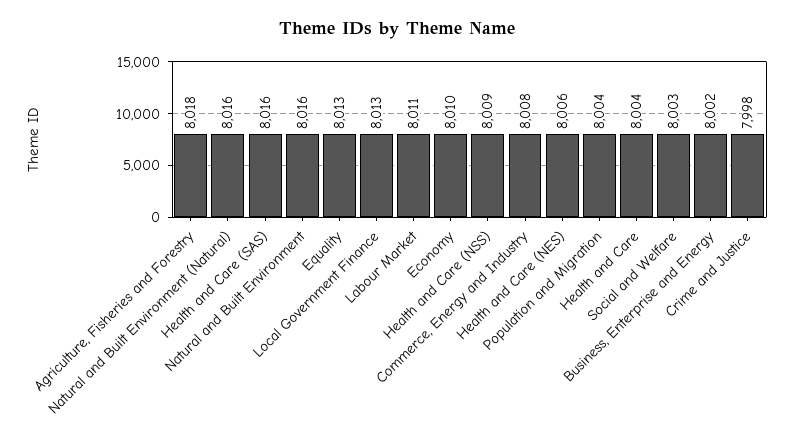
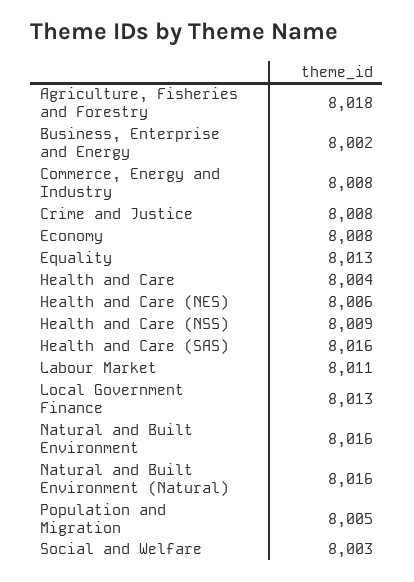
  {
    "Agriculture, Fisheries and Forestry": 8018,
    "Natural and Built Environment (Natural)": 8016,
    "Health and Care (SAS)": 8016,
    "Natural and Built Environment": 8016,
    "Equality": 8013,
    "Local Government Finance": 8013,
    "Labour Market": 8011,
-   "Economy": 8010,
+   "Economy": 8008,
    "Health and Care (NSS)": 8009,
    "Commerce, Energy and Industry": 8008,
    "Health and Care (NES)": 8006,
-   "Population and Migration": 8004,
+   "Population and Migration": 8005,
    "Health and Care": 8004,
    "Social and Welfare": 8003,
    "Business, Enterprise and Energy": 8002,
-   "Crime and Justice": 7998
+   "Crime and Justice": 8008
  }

